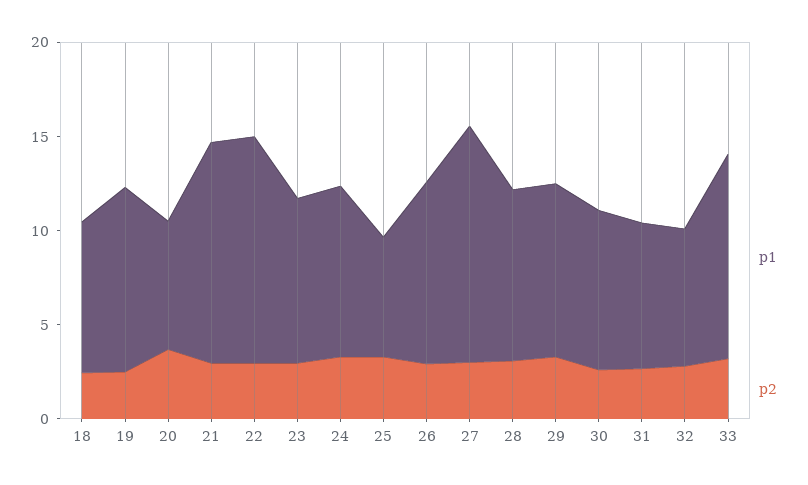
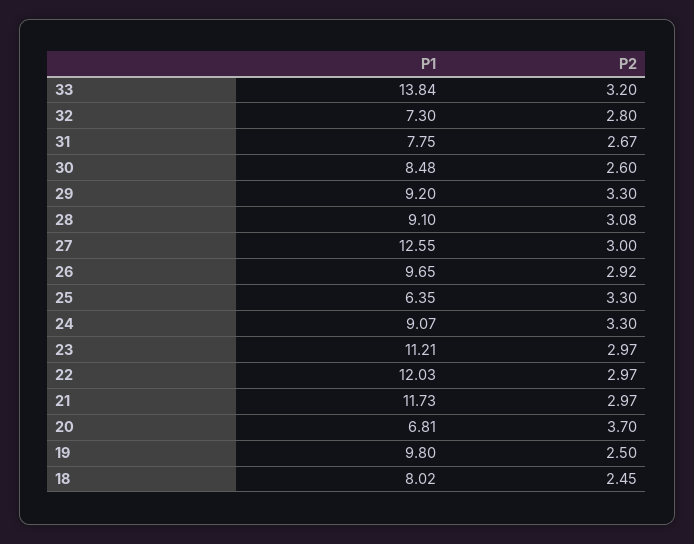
  {
    "p1": {
      "18": 8.02,
      "19": 9.8,
      "20": 6.81,
      "21": 11.73,
      "22": 12.03,
-     "23": 9,
+     "23": 11.21,
      "24": 9.07,
      "25": 6.35,
      "26": 9.65,
      "27": 12.55,
      "28": 9.1,
      "29": 9.2,
      "30": 8.48,
      "31": 7.75,
      "32": 7.3,
-     "33": 11
+     "33": 13.84
    },
    "p2": {
      "18": 2.45,
      "19": 2.5,
      "20": 3.7,
      "21": 2.97,
      "22": 2.97,
      "23": 2.97,
      "24": 3.3,
      "25": 3.3,
      "26": 2.92,
      "27": 3,
      "28": 3.08,
      "29": 3.3,
      "30": 2.6,
      "31": 2.67,
      "32": 2.8,
      "33": 3.2
    }
  }

